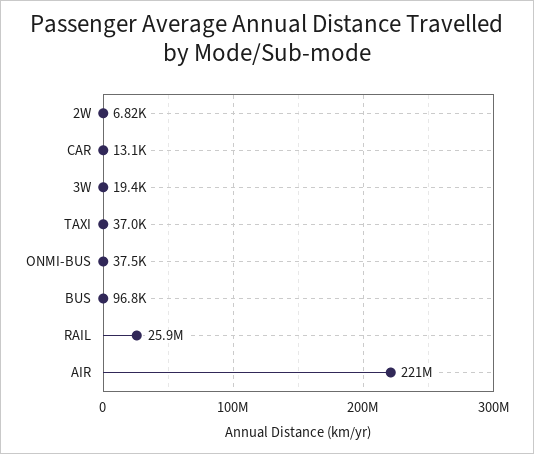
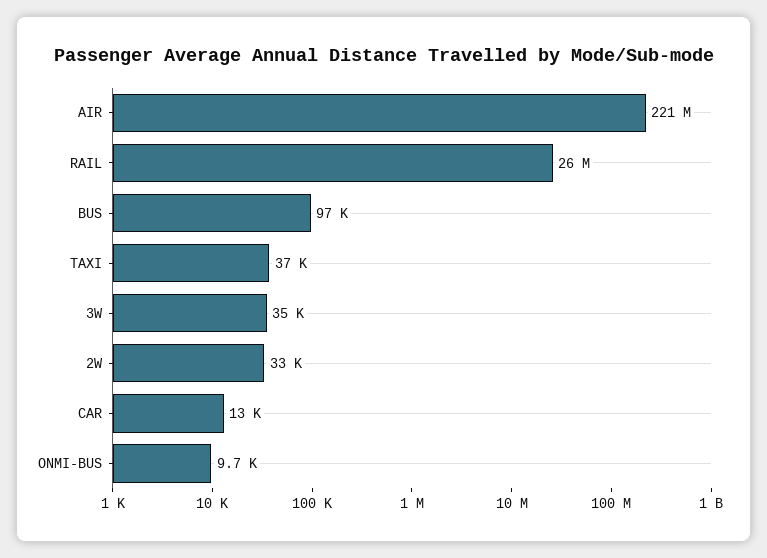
  {
-   "2W": 6820,
+   "2W": 33000,
    "CAR": 13100,
-   "3W": 19400,
+   "3W": 35000,
    "TAXI": 37000,
-   "ONMI-BUS": 37500,
+   "ONMI-BUS": 9700,
    "BUS": 96800,
    "RAIL": 25900000,
    "AIR": 221000000
  }

